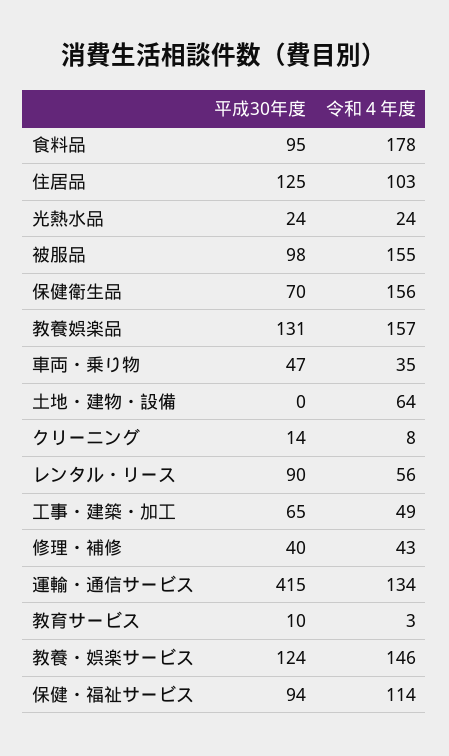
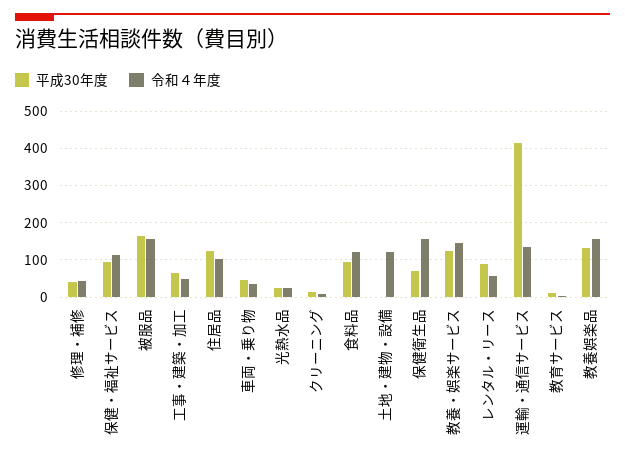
  {
    "平成30年度": {
      "食料品": 95,
      "住居品": 125,
      "光熱水品": 24,
-     "被服品": 98,
+     "被服品": 160,
      "保健衛生品": 70,
      "教養娯楽品": 131,
      "車両・乗り物": 47,
      "土地・建物・設備": 0,
      "クリーニング": 14,
      "レンタル・リース": 90,
      "工事・建築・加工": 65,
      "修理・補修": 40,
      "運輸・通信サービス": 415,
      "教育サービス": 10,
      "教養・娯楽サービス": 124,
      "保健・福祉サービス": 94
    },
    "令和４年度": {
-     "食料品": 178,
+     "食料品": 120,
      "住居品": 103,
      "光熱水品": 24,
      "被服品": 155,
      "保健衛生品": 156,
      "教養娯楽品": 157,
      "車両・乗り物": 35,
-     "土地・建物・設備": 64,
+     "土地・建物・設備": 120,
      "クリーニング": 8,
      "レンタル・リース": 56,
      "工事・建築・加工": 49,
      "修理・補修": 43,
      "運輸・通信サービス": 134,
      "教育サービス": 3,
      "教養・娯楽サービス": 146,
      "保健・福祉サービス": 114
    }
  }

